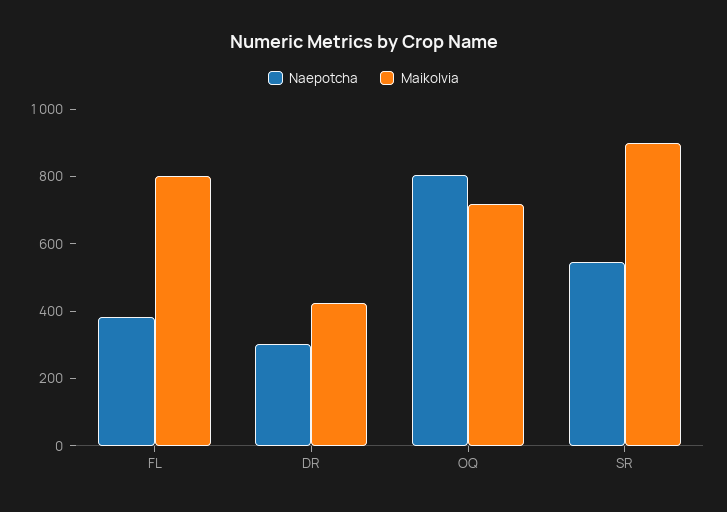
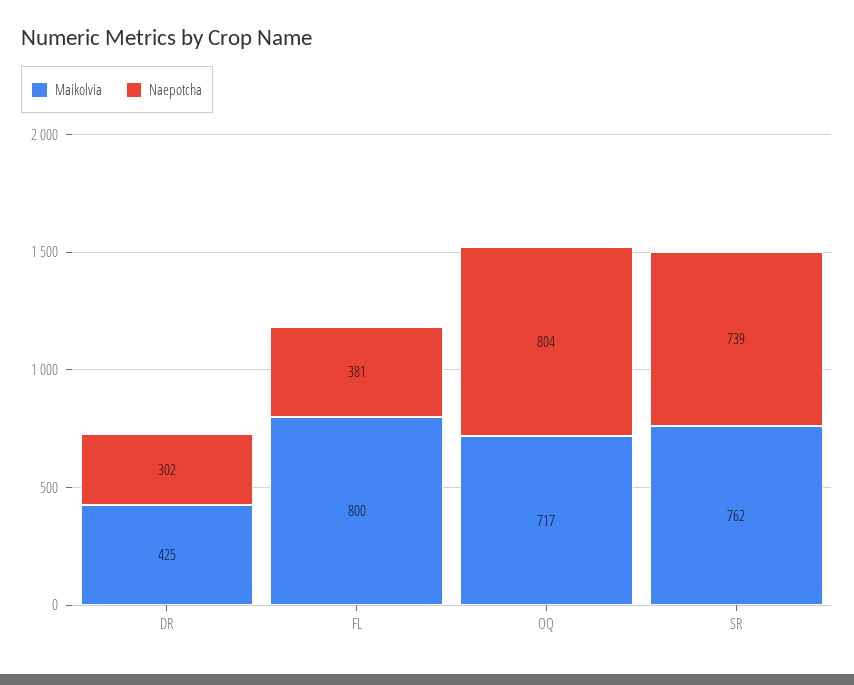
  {
    "Naepotcha": {
      "FL": 381,
      "DR": 302,
      "OQ": 804,
-     "SR": 550
+     "SR": 739
    },
    "Maikolvia": {
      "FL": 800,
      "DR": 425,
      "OQ": 717,
-     "SR": 900
+     "SR": 762
    }
  }

